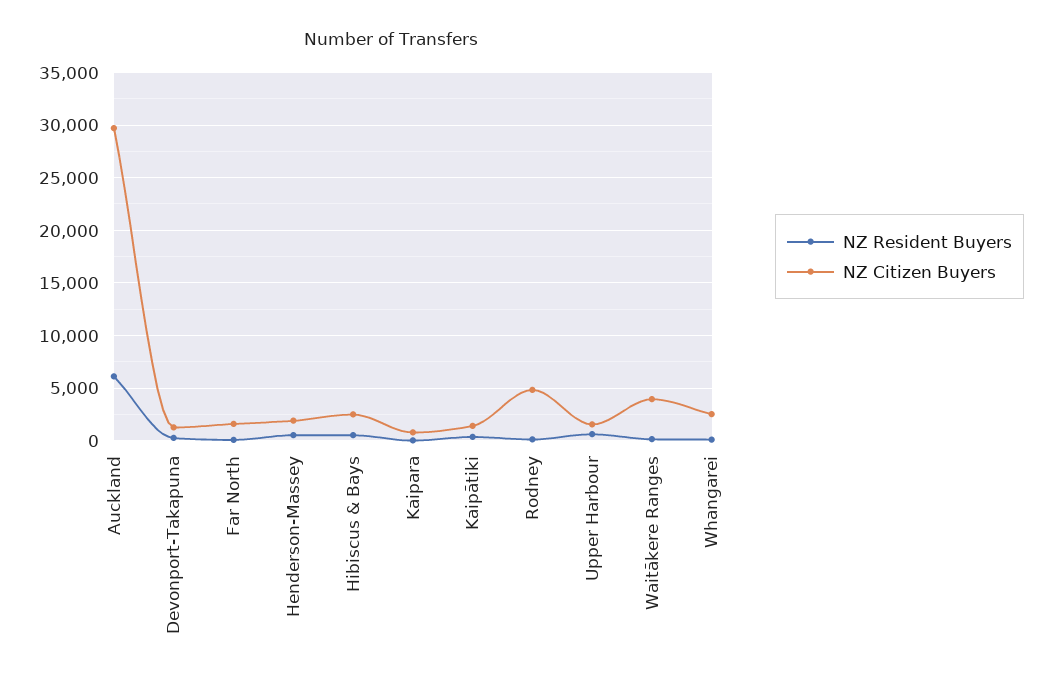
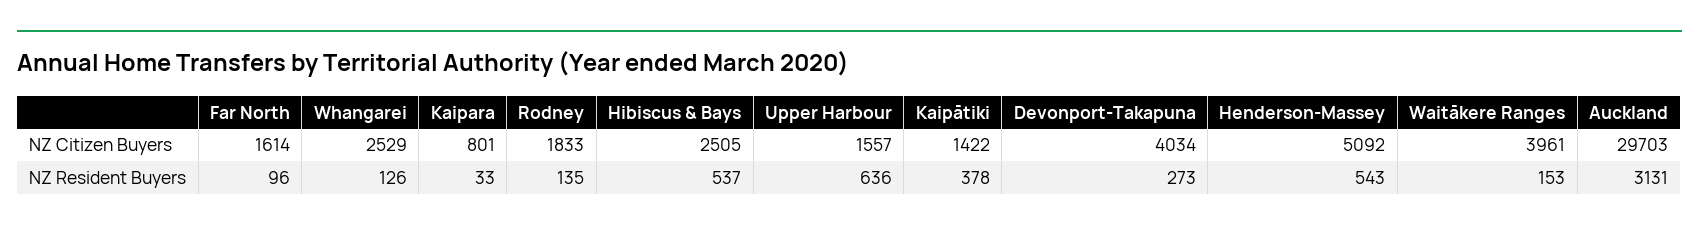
  {
    "NZ Resident Buyers": {
-     "Auckland": 6000,
+     "Auckland": 3131,
      "Devonport-Takapuna": 273,
      "Far North": 96,
      "Henderson-Massey": 543,
      "Hibiscus & Bays": 537,
      "Kaipara": 33,
      "Kaipātiki": 378,
      "Rodney": 135,
      "Upper Harbour": 636,
      "Waitākere Ranges": 153,
      "Whangarei": 126
    },
    "NZ Citizen Buyers": {
      "Auckland": 29703,
-     "Devonport-Takapuna": 1000,
+     "Devonport-Takapuna": 4034,
      "Far North": 1614,
-     "Henderson-Massey": 2000,
+     "Henderson-Massey": 5092,
      "Hibiscus & Bays": 2505,
      "Kaipara": 801,
      "Kaipātiki": 1422,
-     "Rodney": 5000,
+     "Rodney": 1833,
      "Upper Harbour": 1557,
      "Waitākere Ranges": 3961,
      "Whangarei": 2529
    }
  }

